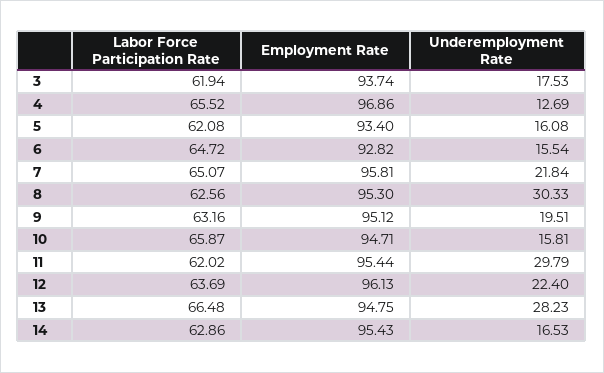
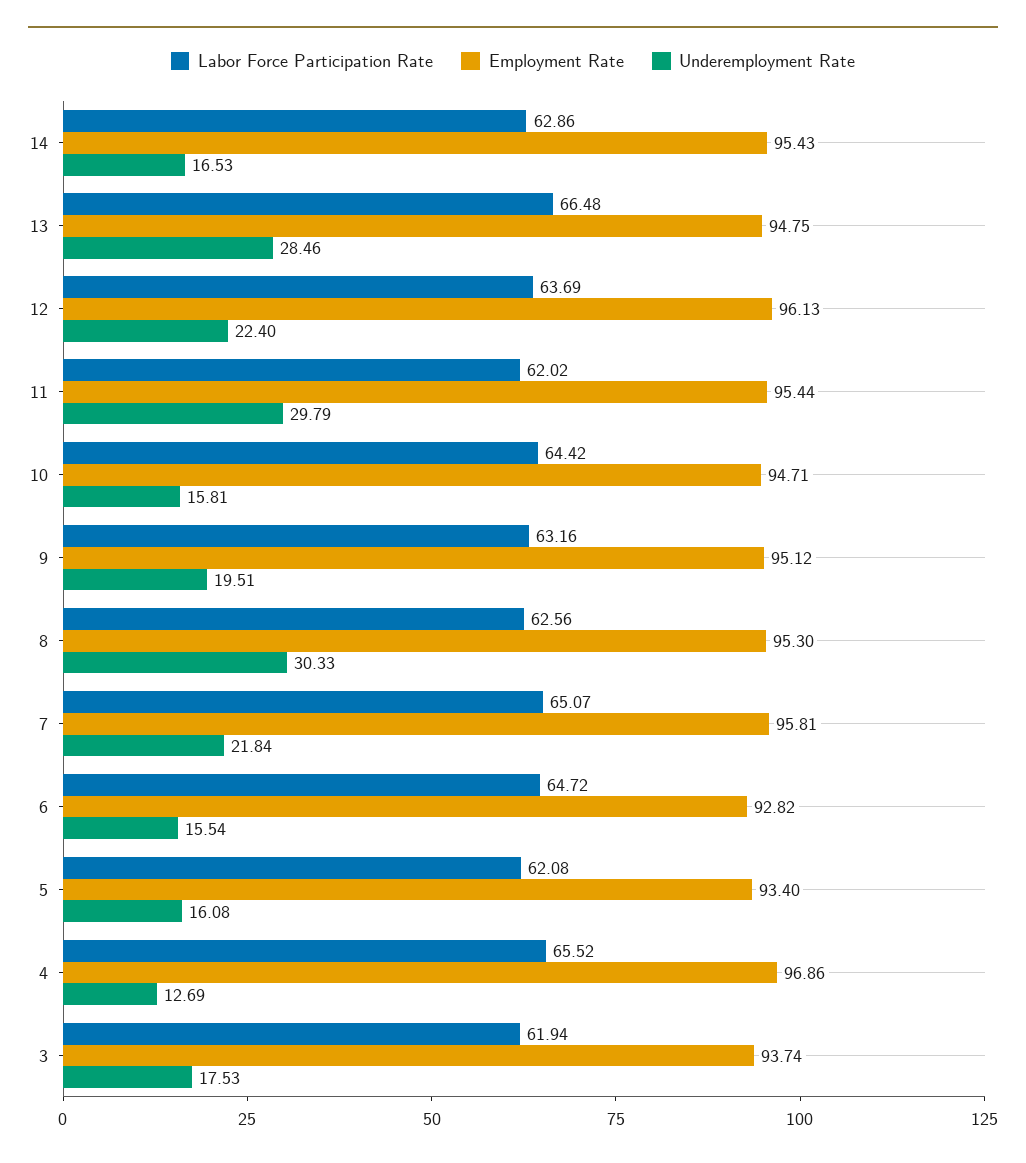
  {
    "Labor Force Participation Rate": {
      "3": 61.94,
      "4": 65.52,
      "5": 62.08,
      "6": 64.72,
      "7": 65.07,
      "8": 62.56,
      "9": 63.16,
-     "10": 65.87,
+     "10": 64.42,
      "11": 62.02,
      "12": 63.69,
      "13": 66.48,
      "14": 62.86
    },
    "Employment Rate": {
      "3": 93.74,
      "4": 96.86,
      "5": 93.4,
      "6": 92.82,
      "7": 95.81,
      "8": 95.3,
      "9": 95.12,
      "10": 94.71,
      "11": 95.44,
      "12": 96.13,
      "13": 94.75,
      "14": 95.43
    },
    "Underemployment Rate": {
      "3": 17.53,
      "4": 12.69,
      "5": 16.08,
      "6": 15.54,
      "7": 21.84,
      "8": 30.33,
      "9": 19.51,
      "10": 15.81,
      "11": 29.79,
      "12": 22.4,
-     "13": 28.23,
+     "13": 28.46,
      "14": 16.53
    }
  }

